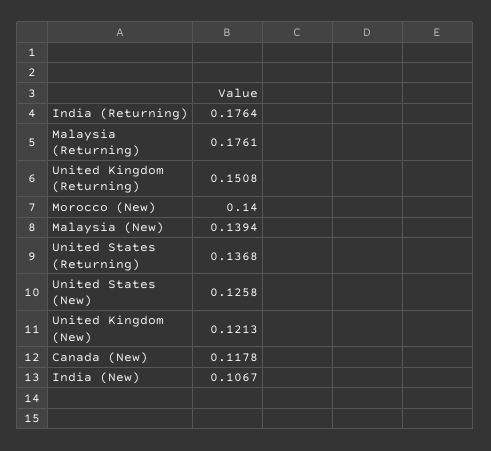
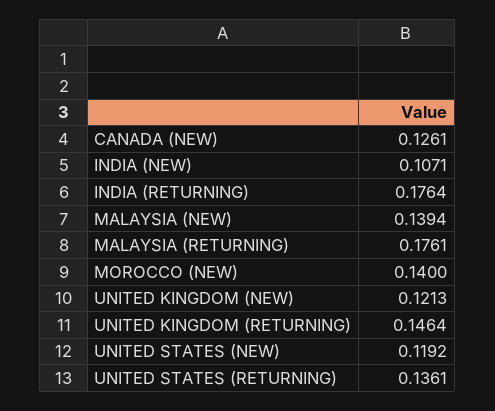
  {
    "India (Returning)": 0.1764,
    "Malaysia (Returning)": 0.1761,
-   "United Kingdom (Returning)": 0.1508,
+   "United Kingdom (Returning)": 0.1464,
    "Morocco (New)": 0.14,
    "Malaysia (New)": 0.1394,
-   "United States (Returning)": 0.1368,
+   "United States (Returning)": 0.1361,
-   "United States (New)": 0.1258,
+   "United States (New)": 0.1192,
    "United Kingdom (New)": 0.1213,
-   "Canada (New)": 0.1178,
+   "Canada (New)": 0.1261,
-   "India (New)": 0.1067
+   "India (New)": 0.1071
  }

